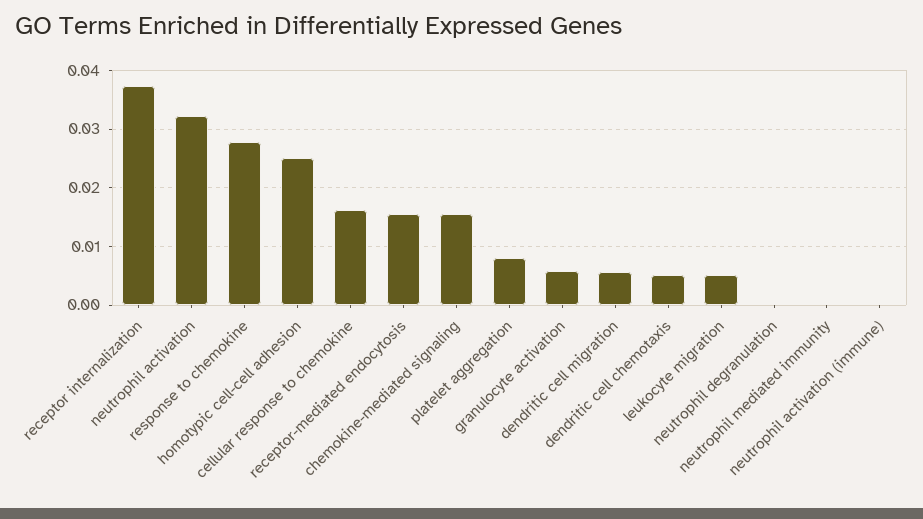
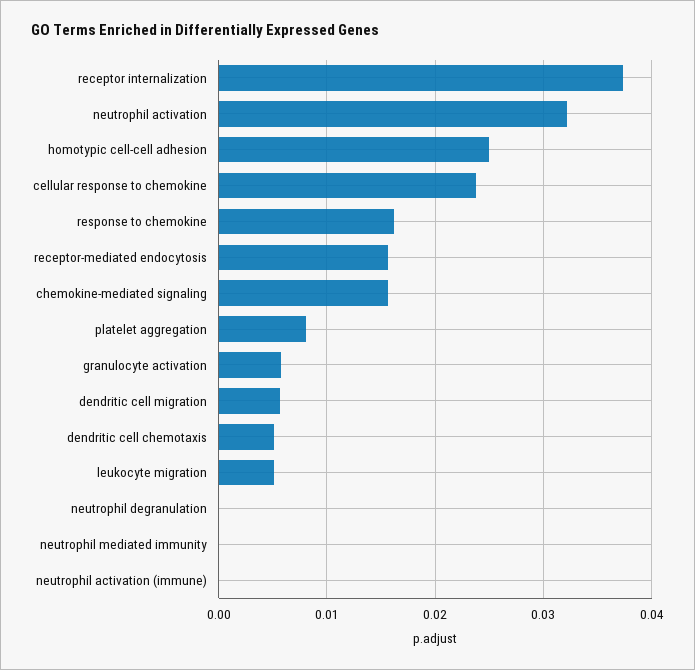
  {
    "receptor internalization": 0.037,
    "neutrophil activation": 0.032,
-   "response to chemokine": 0.028,
+   "response to chemokine": 0.016,
    "homotypic cell-cell adhesion": 0.025,
-   "cellular response to chemokine": 0.016,
+   "cellular response to chemokine": 0.024,
    "receptor-mediated endocytosis": 0.016,
    "chemokine-mediated signaling": 0.016,
    "platelet aggregation": 0.008,
    "granulocyte activation": 0.006,
    "dendritic cell migration": 0.006,
    "dendritic cell chemotaxis": 0.005,
    "leukocyte migration": 0.005,
    "neutrophil degranulation": 0,
    "neutrophil mediated immunity": 0,
    "neutrophil activation (immune)": 0
  }

